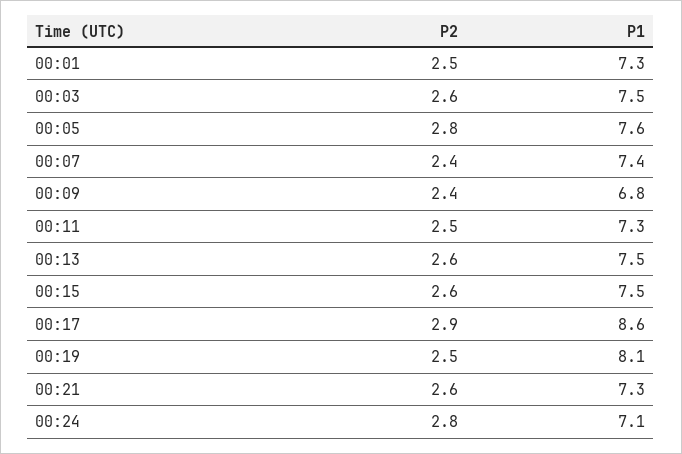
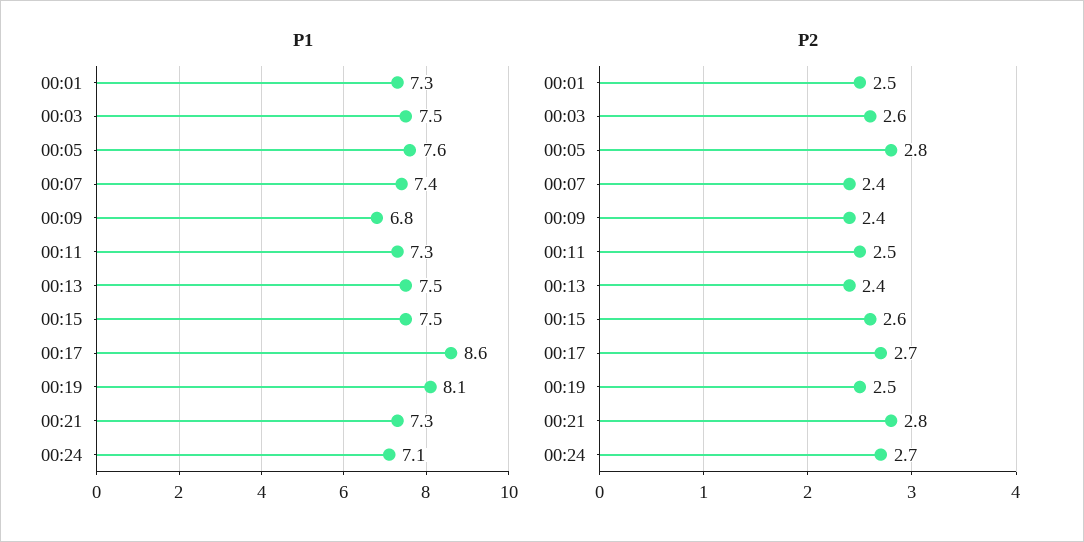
  {
    "P2": {
      "00:01": 2.5,
      "00:03": 2.6,
      "00:05": 2.8,
      "00:07": 2.4,
      "00:09": 2.4,
      "00:11": 2.5,
-     "00:13": 2.6,
+     "00:13": 2.4,
      "00:15": 2.6,
-     "00:17": 2.9,
+     "00:17": 2.7,
      "00:19": 2.5,
-     "00:21": 2.6,
+     "00:21": 2.8,
-     "00:24": 2.8
+     "00:24": 2.7
    },
    "P1": {
      "00:01": 7.3,
      "00:03": 7.5,
      "00:05": 7.6,
      "00:07": 7.4,
      "00:09": 6.8,
      "00:11": 7.3,
      "00:13": 7.5,
      "00:15": 7.5,
      "00:17": 8.6,
      "00:19": 8.1,
      "00:21": 7.3,
      "00:24": 7.1
    }
  }

